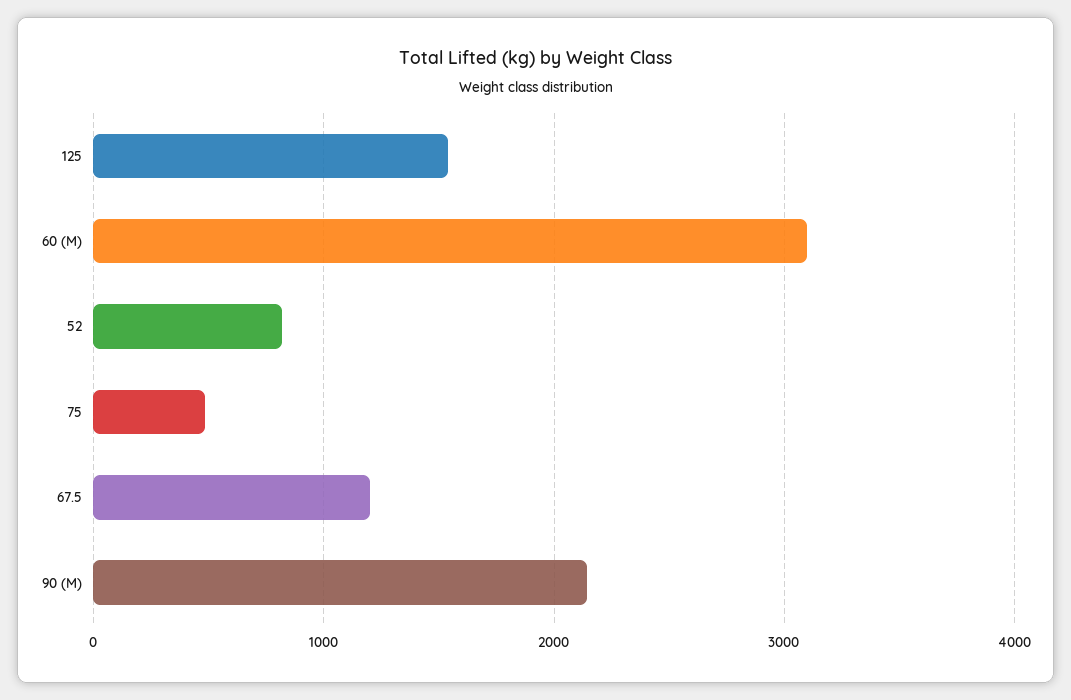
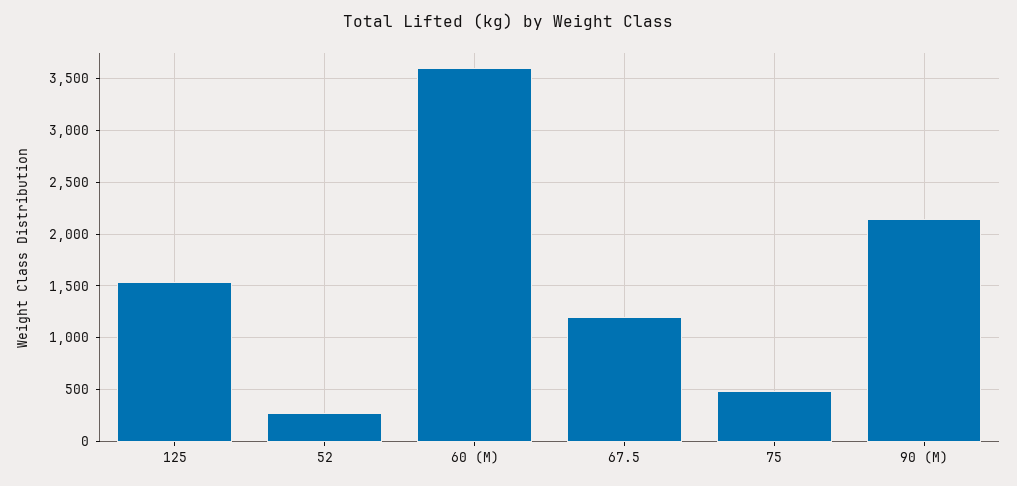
  {
    "125": 1500,
-   "60 (M)": 3100,
+   "60 (M)": 3600,
-   "52": 800,
+   "52": 300,
    "75": 500,
    "67.5": 1200,
    "90 (M)": 2100
  }

